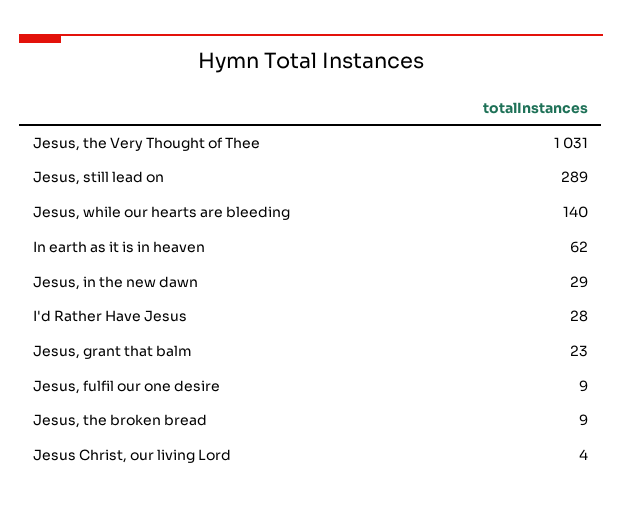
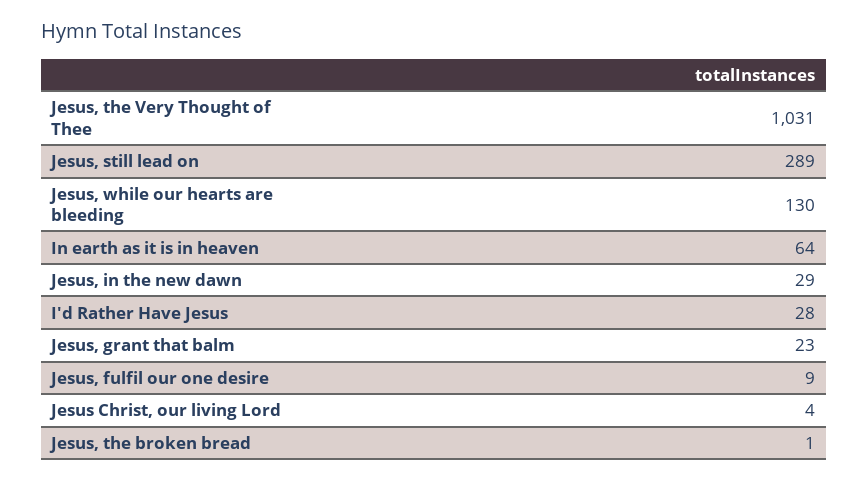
  {
    "Jesus, the Very Thought of Thee": 1031,
    "Jesus, still lead on": 289,
-   "Jesus, while our hearts are bleeding": 140,
+   "Jesus, while our hearts are bleeding": 130,
-   "In earth as it is in heaven": 62,
+   "In earth as it is in heaven": 64,
    "Jesus, in the new dawn": 29,
    "I'd Rather Have Jesus": 28,
    "Jesus, grant that balm": 23,
    "Jesus, fulfil our one desire": 9,
-   "Jesus, the broken bread": 9,
+   "Jesus, the broken bread": 1,
    "Jesus Christ, our living Lord": 4
  }

